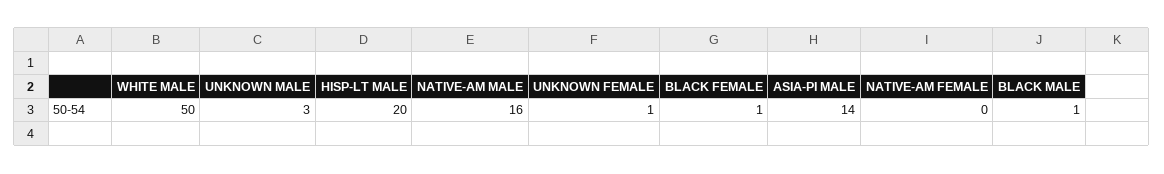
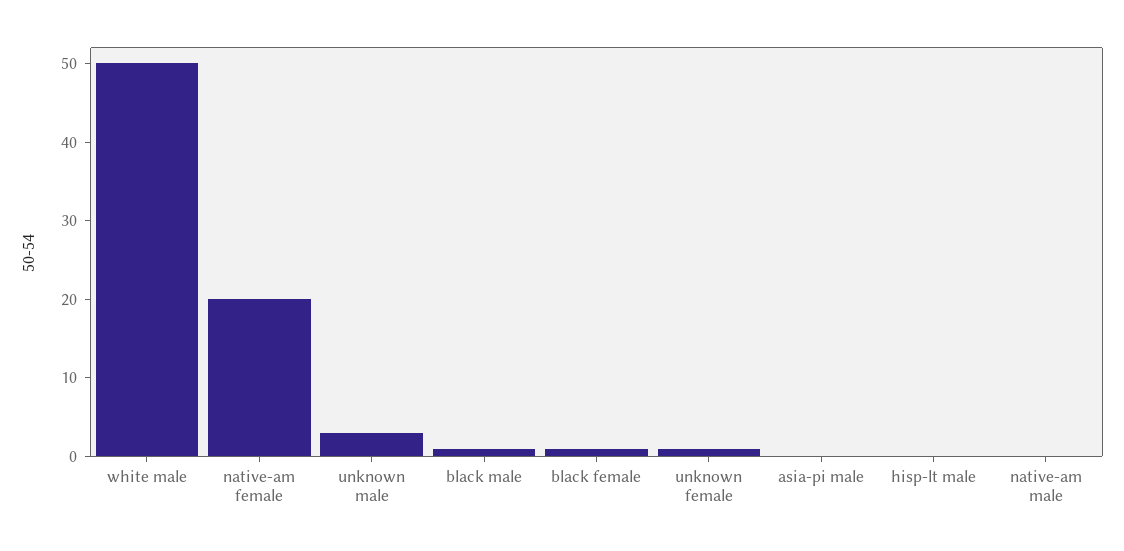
  {
    "WHITE MALE": 50,
    "UNKNOWN MALE": 3,
-   "HISP-LT MALE": 20,
+   "HISP-LT MALE": 0,
-   "NATIVE-AM MALE": 16,
+   "NATIVE-AM MALE": 0,
    "UNKNOWN FEMALE": 1,
    "BLACK FEMALE": 1,
-   "ASIA-PI MALE": 14,
+   "ASIA-PI MALE": 0,
-   "NATIVE-AM FEMALE": 0,
+   "NATIVE-AM FEMALE": 20,
    "BLACK MALE": 1
  }

